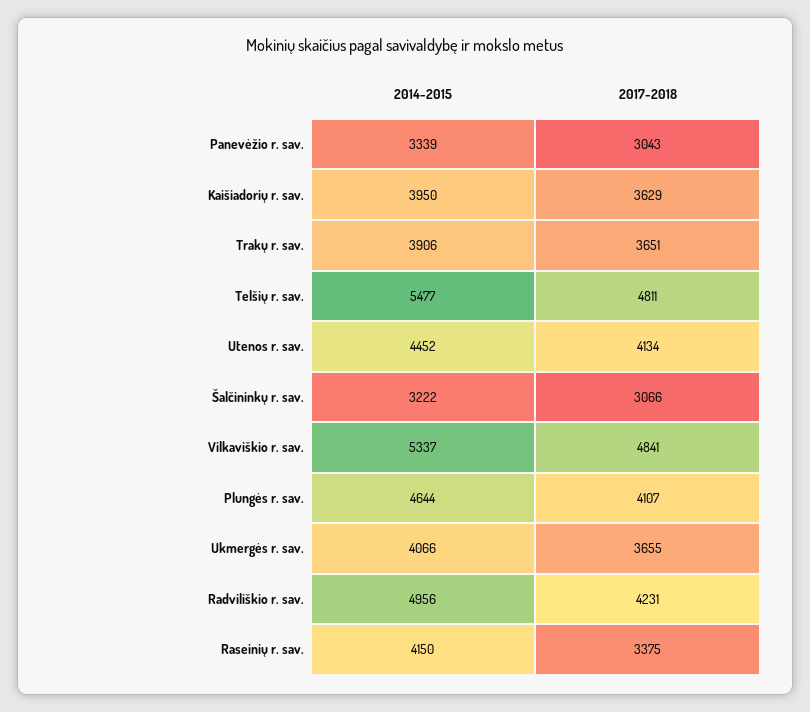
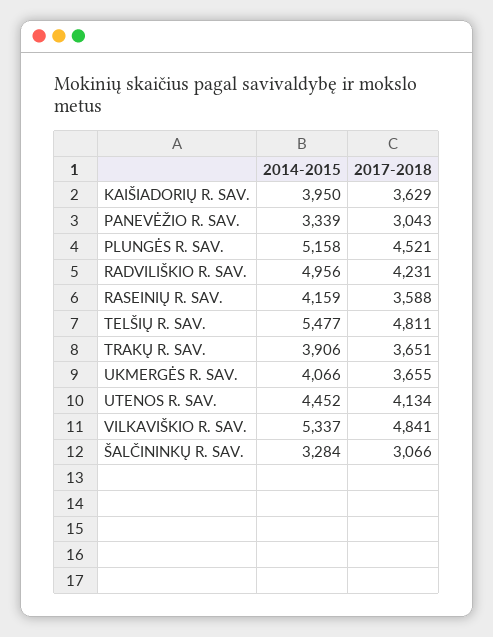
  {
    "2014-2015": {
      "Panevėžio r. sav.": 3339,
      "Kaišiadorių r. sav.": 3950,
      "Trakų r. sav.": 3906,
      "Telšių r. sav.": 5477,
      "Utenos r. sav.": 4452,
-     "Šalčininkų r. sav.": 3222,
+     "Šalčininkų r. sav.": 3284,
      "Vilkaviškio r. sav.": 5337,
-     "Plungės r. sav.": 4644,
+     "Plungės r. sav.": 5158,
      "Ukmergės r. sav.": 4066,
      "Radviliškio r. sav.": 4956,
-     "Raseinių r. sav.": 4150
+     "Raseinių r. sav.": 4159
    },
    "2017-2018": {
      "Panevėžio r. sav.": 3043,
      "Kaišiadorių r. sav.": 3629,
      "Trakų r. sav.": 3651,
      "Telšių r. sav.": 4811,
      "Utenos r. sav.": 4134,
      "Šalčininkų r. sav.": 3066,
      "Vilkaviškio r. sav.": 4841,
-     "Plungės r. sav.": 4107,
+     "Plungės r. sav.": 4521,
      "Ukmergės r. sav.": 3655,
      "Radviliškio r. sav.": 4231,
-     "Raseinių r. sav.": 3375
+     "Raseinių r. sav.": 3588
    }
  }

